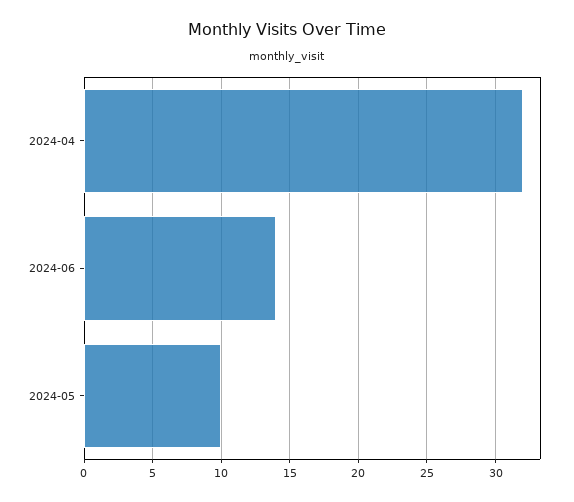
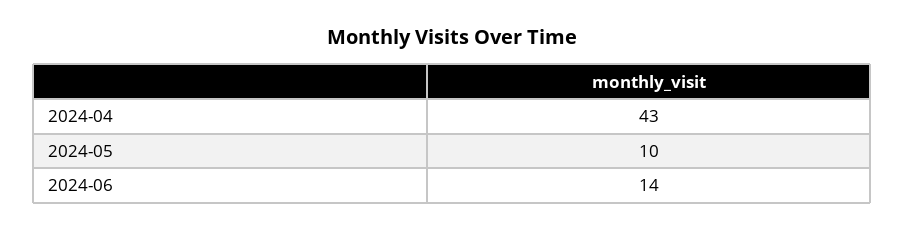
  {
-   "2024-04": 32,
+   "2024-04": 43,
    "2024-06": 14,
    "2024-05": 10
  }

